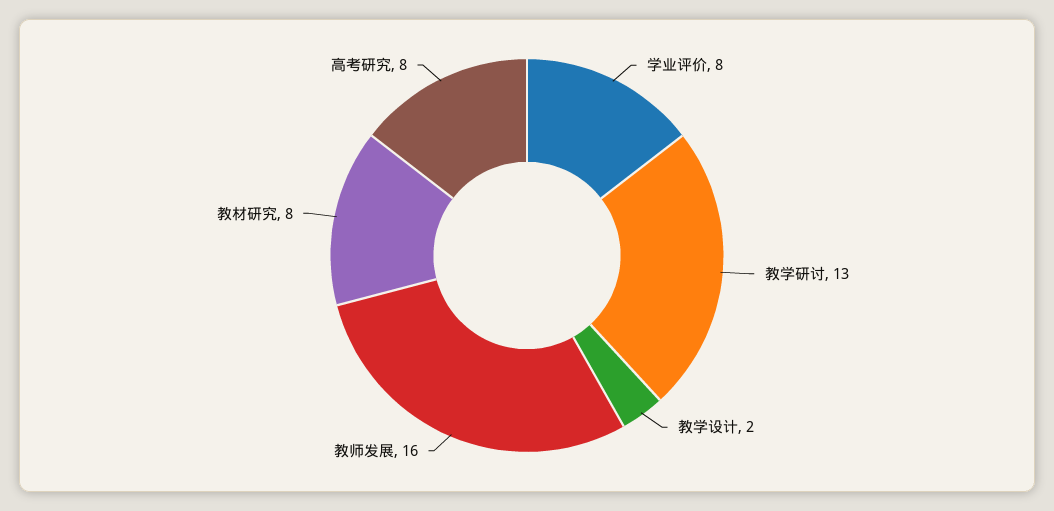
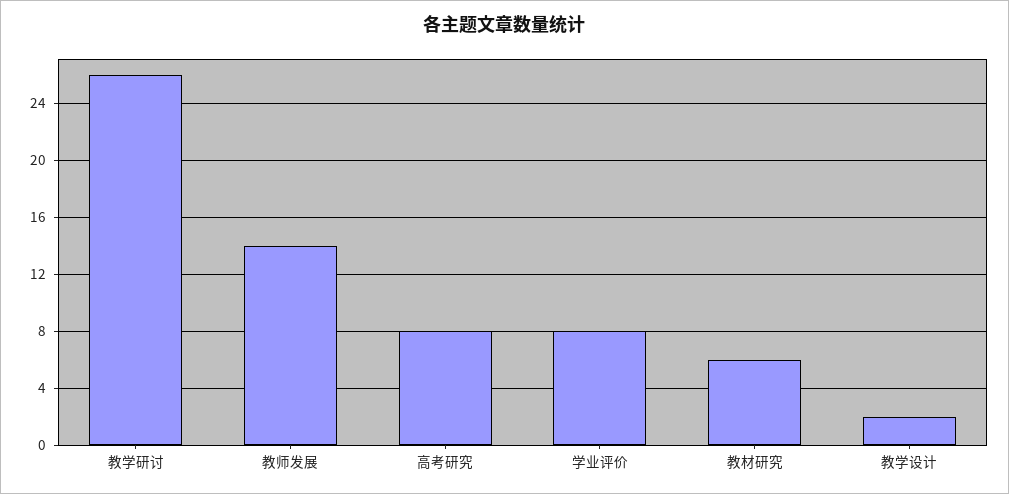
  {
    "学业评价": 8,
-   "教学研讨": 13,
+   "教学研讨": 26,
    "教学设计": 2,
-   "教师发展": 16,
+   "教师发展": 14,
-   "教材研究": 8,
+   "教材研究": 6,
    "高考研究": 8
  }

